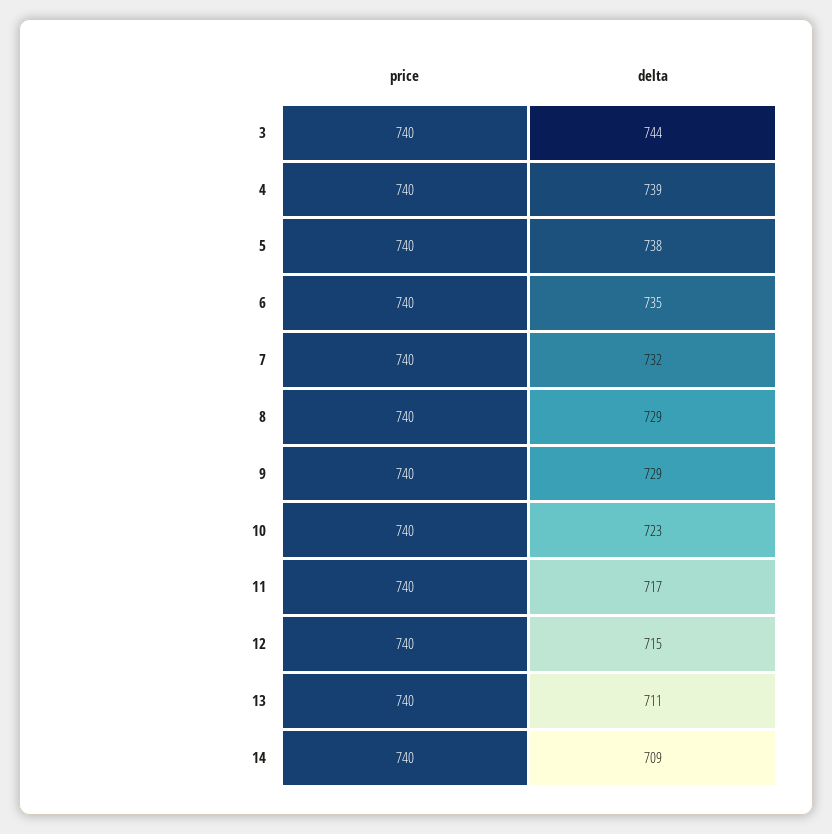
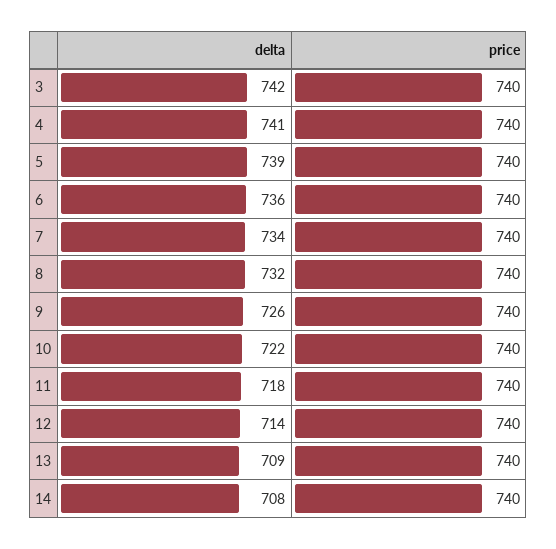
  {
    "price": {
      "3": 740,
      "4": 740,
      "5": 740,
      "6": 740,
      "7": 740,
      "8": 740,
      "9": 740,
      "10": 740,
      "11": 740,
      "12": 740,
      "13": 740,
      "14": 740
    },
    "delta": {
-     "3": 744,
+     "3": 742,
-     "4": 739,
+     "4": 741,
-     "5": 738,
+     "5": 739,
-     "6": 735,
+     "6": 736,
-     "7": 732,
+     "7": 734,
-     "8": 729,
+     "8": 732,
-     "9": 729,
+     "9": 726,
-     "10": 723,
+     "10": 722,
-     "11": 717,
+     "11": 718,
-     "12": 715,
+     "12": 714,
-     "13": 711,
+     "13": 709,
-     "14": 709
+     "14": 708
    }
  }

